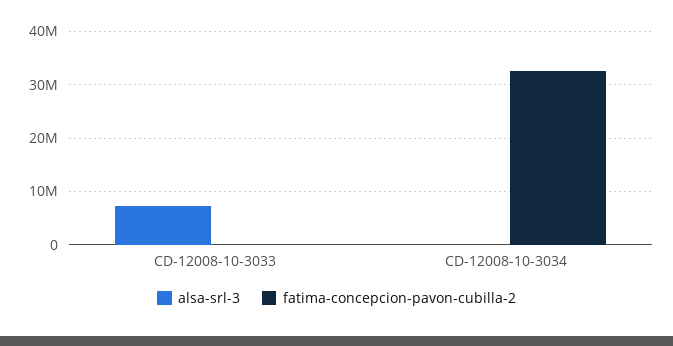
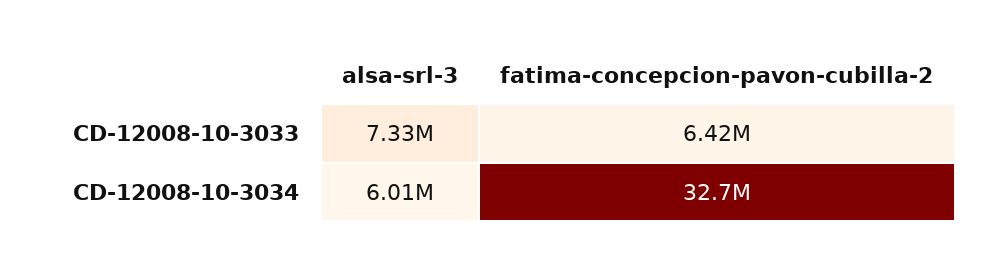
  {
    "alsa-srl-3": {
      "CD-12008-10-3033": 7330000,
-     "CD-12008-10-3034": 0
+     "CD-12008-10-3034": 6010000
    },
    "fatima-concepcion-pavon-cubilla-2": {
-     "CD-12008-10-3033": 0,
+     "CD-12008-10-3033": 6420000,
      "CD-12008-10-3034": 32700000
    }
  }

